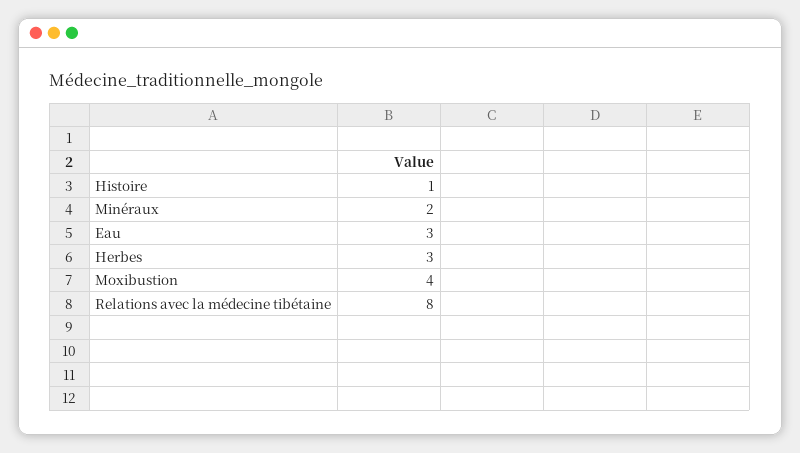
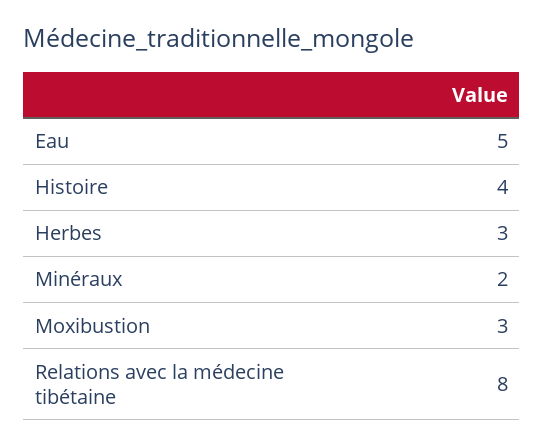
  {
-   "Histoire": 1,
+   "Histoire": 4,
    "Minéraux": 2,
-   "Eau": 3,
+   "Eau": 5,
    "Herbes": 3,
-   "Moxibustion": 4,
+   "Moxibustion": 3,
    "Relations avec la médecine tibétaine": 8
  }

